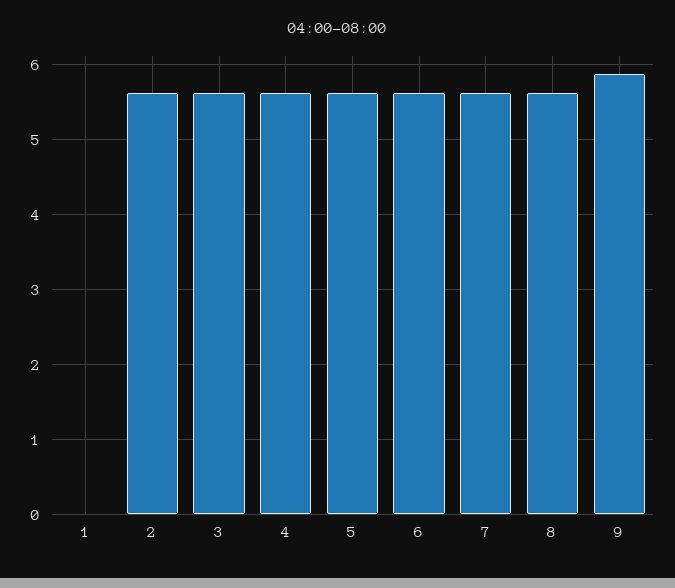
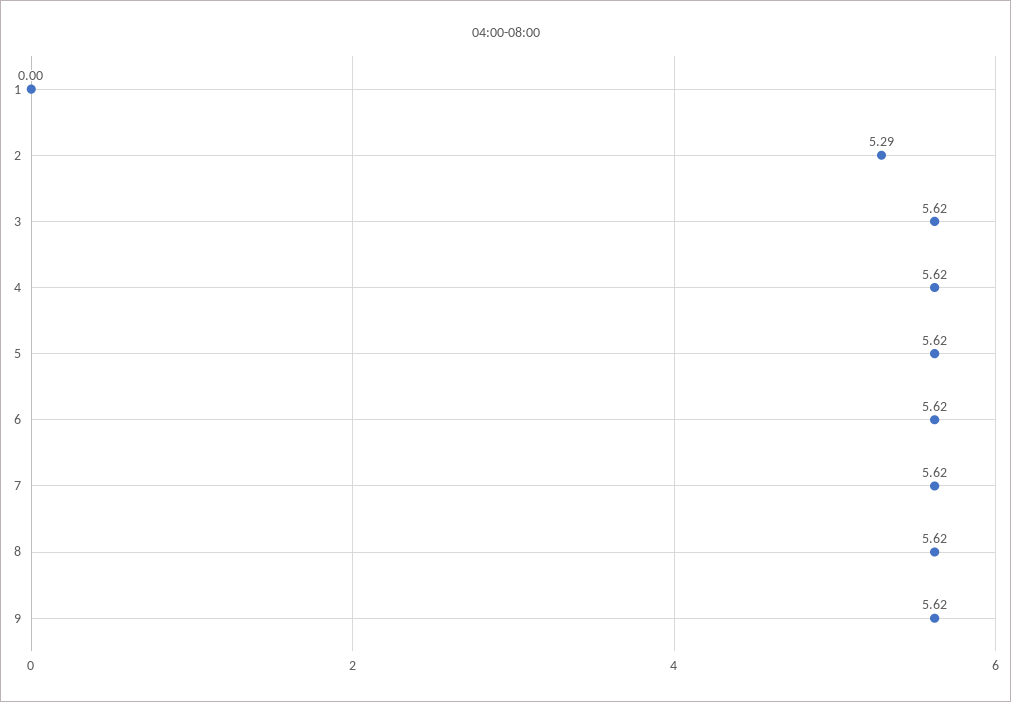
  {
    "1": 0,
-   "2": 5.6,
+   "2": 5.29,
    "3": 5.62,
    "4": 5.62,
    "5": 5.62,
    "6": 5.62,
    "7": 5.62,
    "8": 5.62,
-   "9": 5.9
+   "9": 5.62
  }

